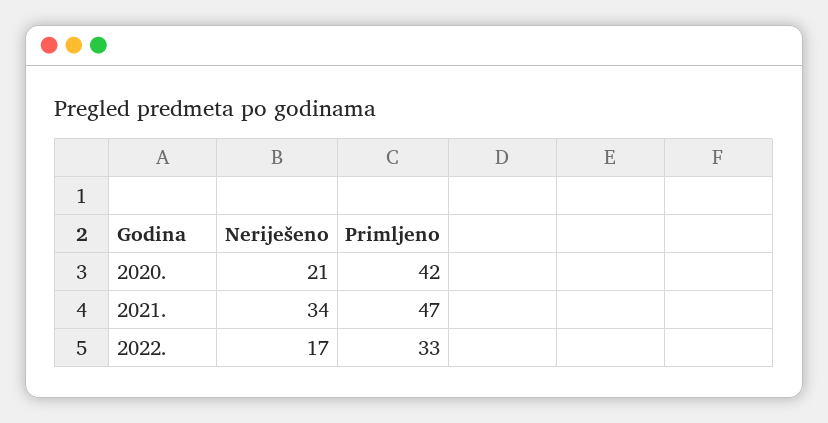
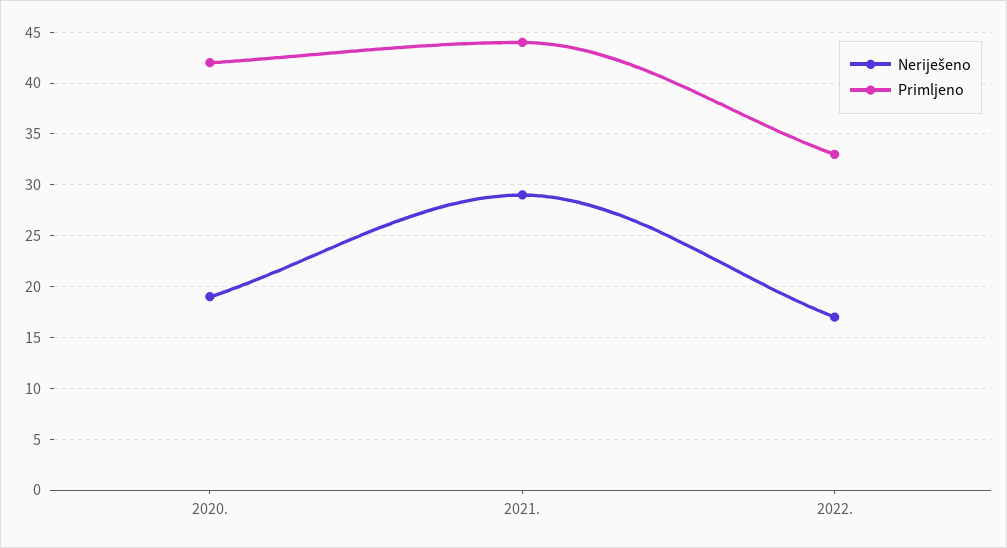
  {
    "Neriješeno": {
-     "2020.": 21,
+     "2020.": 19,
-     "2021.": 34,
+     "2021.": 29,
      "2022.": 17
    },
    "Primljeno": {
      "2020.": 42,
-     "2021.": 47,
+     "2021.": 44,
      "2022.": 33
    }
  }

